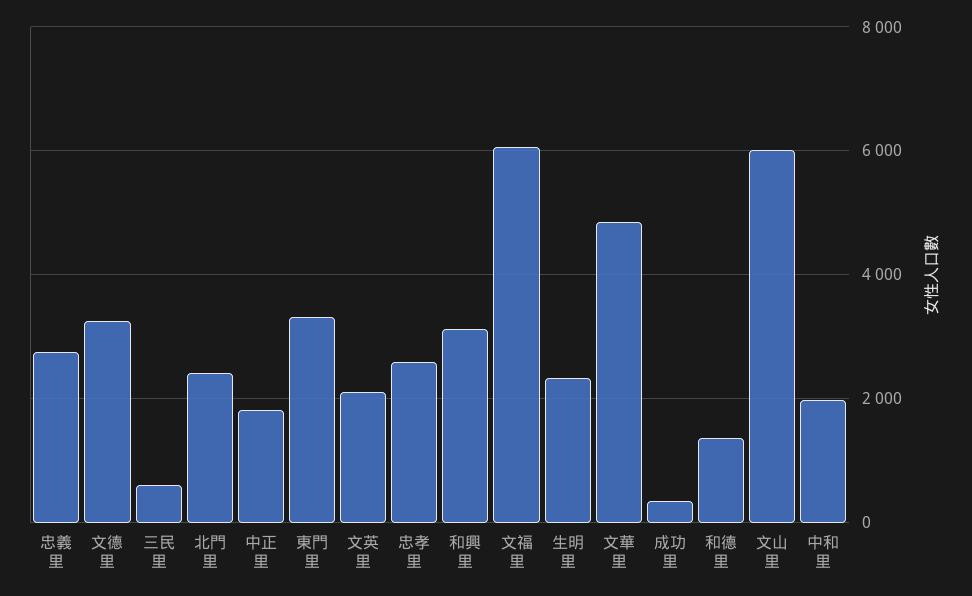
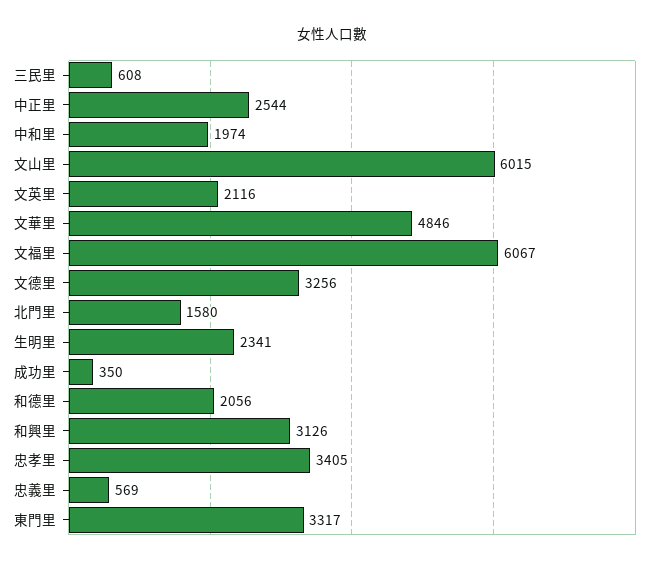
  {
-   "忠義里": 2800,
+   "忠義里": 569,
    "文德里": 3256,
    "三民里": 608,
-   "北門里": 2400,
+   "北門里": 1580,
-   "中正里": 1800,
+   "中正里": 2544,
    "東門里": 3317,
    "文英里": 2116,
-   "忠孝里": 2600,
+   "忠孝里": 3405,
    "和興里": 3126,
    "文福里": 6067,
    "生明里": 2341,
    "文華里": 4846,
    "成功里": 350,
-   "和德里": 1400,
+   "和德里": 2056,
    "文山里": 6015,
    "中和里": 1974
  }

